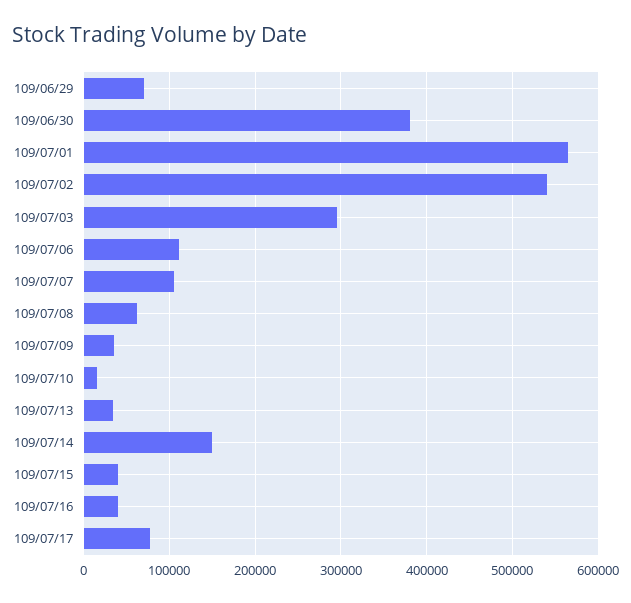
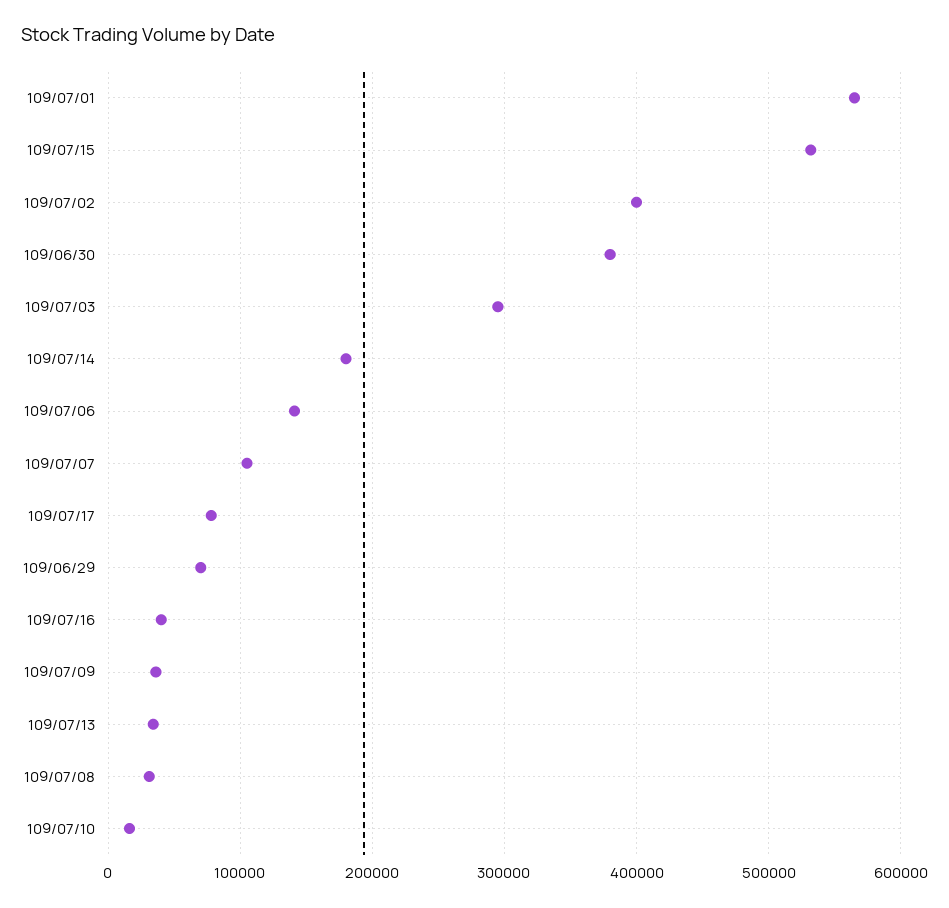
  {
    "109/06/29": 70000,
    "109/06/30": 380000,
    "109/07/01": 570000,
-   "109/07/02": 540000,
+   "109/07/02": 400000,
    "109/07/03": 300000,
-   "109/07/06": 110000,
+   "109/07/06": 140000,
    "109/07/07": 110000,
-   "109/07/08": 60000,
+   "109/07/08": 30000,
    "109/07/09": 40000,
    "109/07/10": 20000,
    "109/07/13": 30000,
-   "109/07/14": 150000,
+   "109/07/14": 180000,
-   "109/07/15": 40000,
+   "109/07/15": 530000,
    "109/07/16": 40000,
    "109/07/17": 80000
  }

